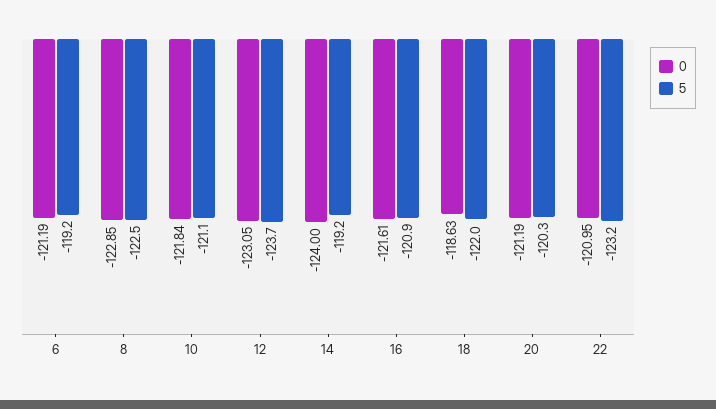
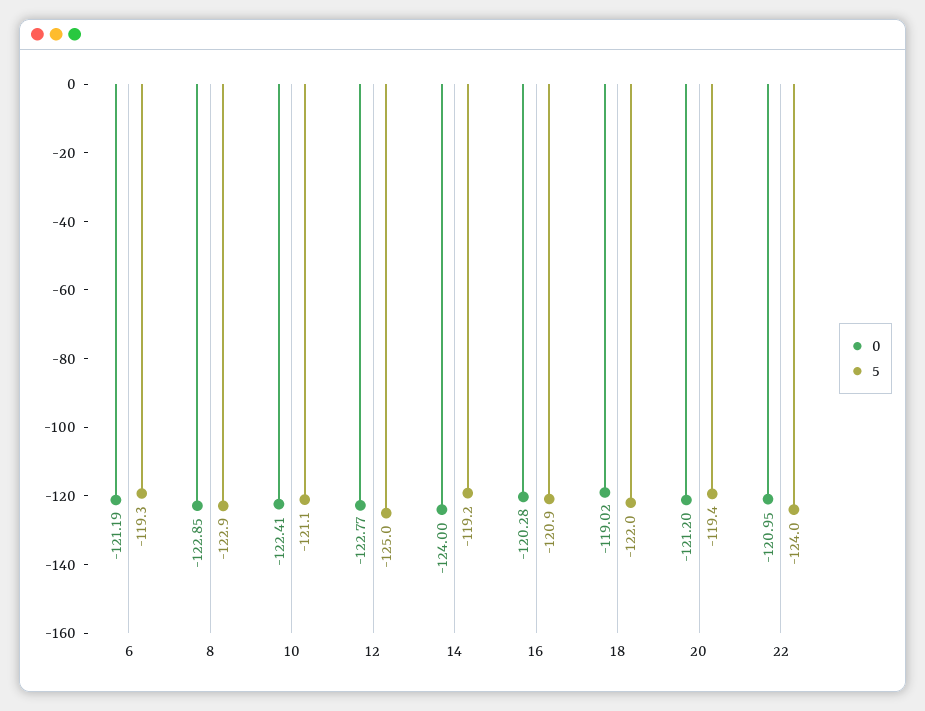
  {
    "0": {
      "6": -121.19,
      "8": -122.85,
-     "10": -121.84,
+     "10": -122.41,
-     "12": -123.05,
+     "12": -122.77,
      "14": -124,
-     "16": -121.61,
+     "16": -120.28,
-     "18": -118.63,
+     "18": -119.02,
-     "20": -121.19,
+     "20": -121.2,
      "22": -120.95
    },
    "5": {
-     "6": -119.2,
+     "6": -119.3,
-     "8": -122.5,
+     "8": -122.9,
      "10": -121.1,
-     "12": -123.7,
+     "12": -125,
      "14": -119.2,
      "16": -120.9,
      "18": -122,
-     "20": -120.3,
+     "20": -119.4,
-     "22": -123.2
+     "22": -124
    }
  }

